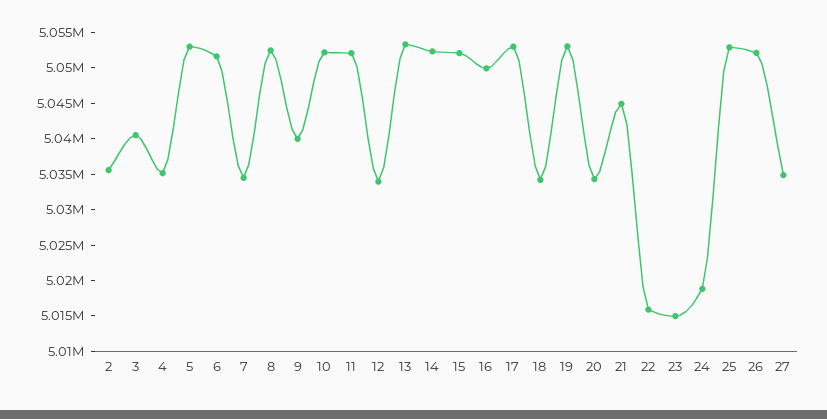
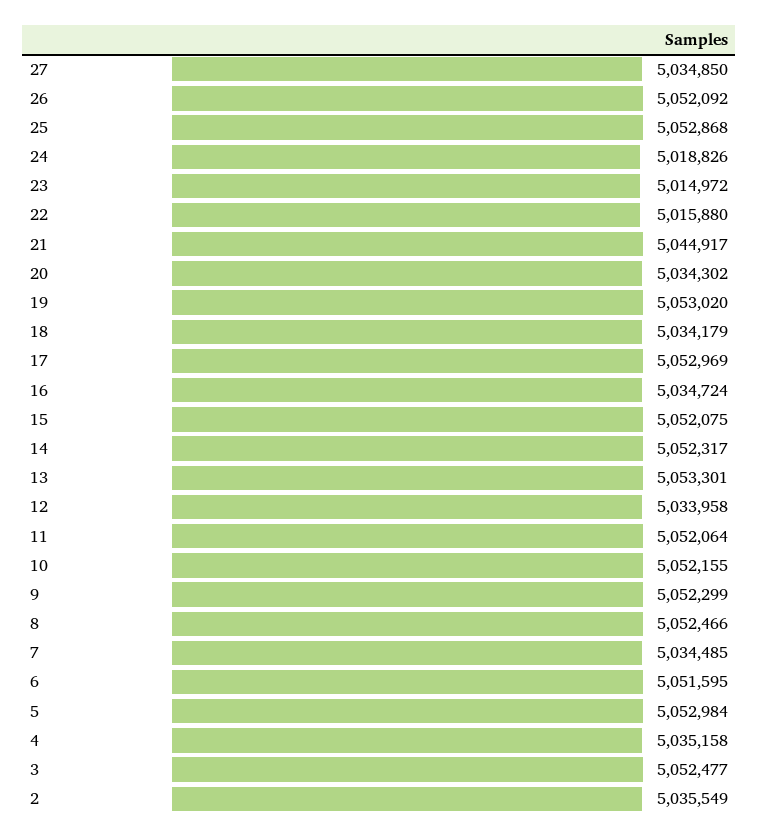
  {
    "2": 5035549,
-   "3": 5040000,
+   "3": 5052477,
    "4": 5035158,
    "5": 5052984,
    "6": 5051595,
    "7": 5034485,
    "8": 5052466,
-   "9": 5040000,
+   "9": 5052299,
    "10": 5052155,
    "11": 5052064,
    "12": 5033958,
    "13": 5053301,
    "14": 5052317,
    "15": 5052075,
-   "16": 5050000,
+   "16": 5034724,
    "17": 5052969,
    "18": 5034179,
    "19": 5053020,
    "20": 5034302,
    "21": 5044917,
    "22": 5015880,
    "23": 5014972,
    "24": 5018826,
    "25": 5052868,
    "26": 5052092,
    "27": 5034850
  }

